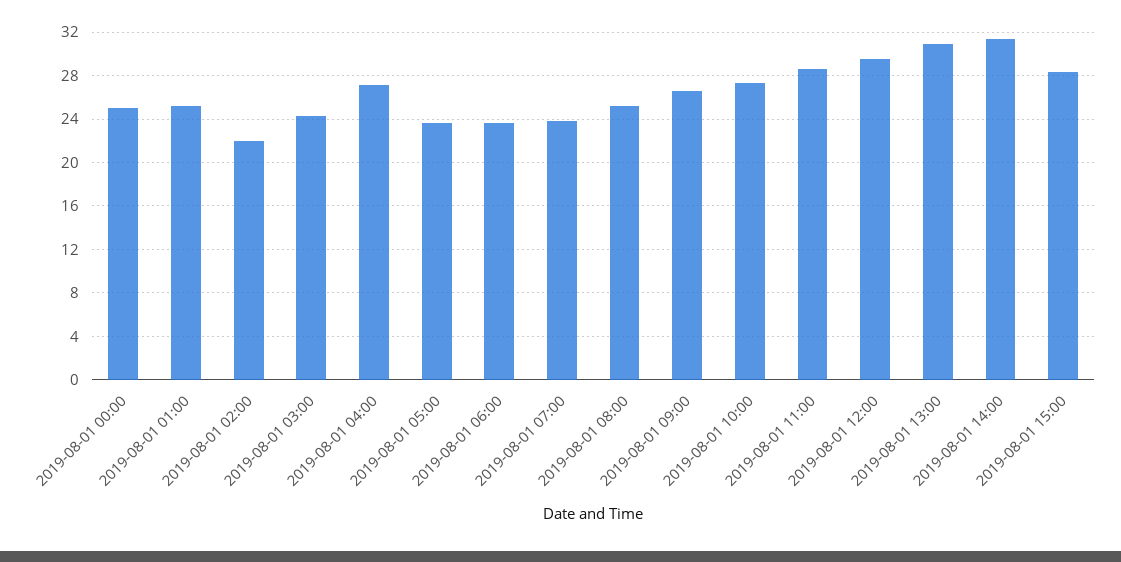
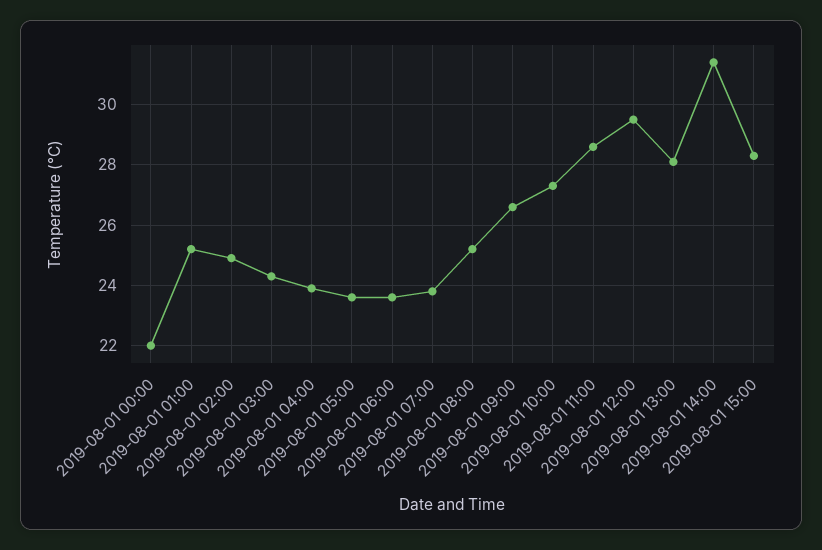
  {
-   "2019-08-01 00:00": 25,
+   "2019-08-01 00:00": 22,
    "2019-08-01 01:00": 25,
-   "2019-08-01 02:00": 22,
+   "2019-08-01 02:00": 25,
    "2019-08-01 03:00": 24.5,
-   "2019-08-01 04:00": 27,
+   "2019-08-01 04:00": 24,
    "2019-08-01 05:00": 23.5,
    "2019-08-01 06:00": 23.5,
    "2019-08-01 07:00": 24,
    "2019-08-01 08:00": 25,
    "2019-08-01 09:00": 26.5,
    "2019-08-01 10:00": 27.5,
    "2019-08-01 11:00": 28.5,
    "2019-08-01 12:00": 29.5,
-   "2019-08-01 13:00": 31,
+   "2019-08-01 13:00": 28,
    "2019-08-01 14:00": 31.5,
    "2019-08-01 15:00": 28.5
  }

